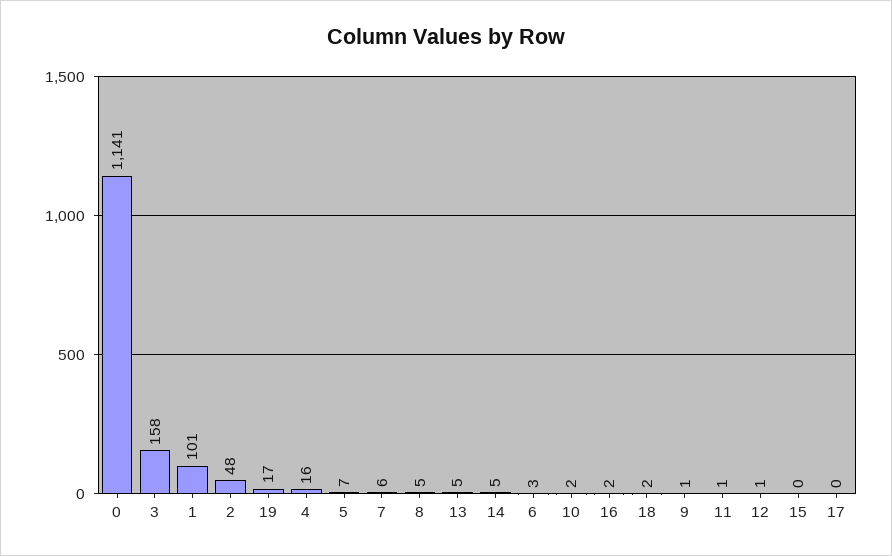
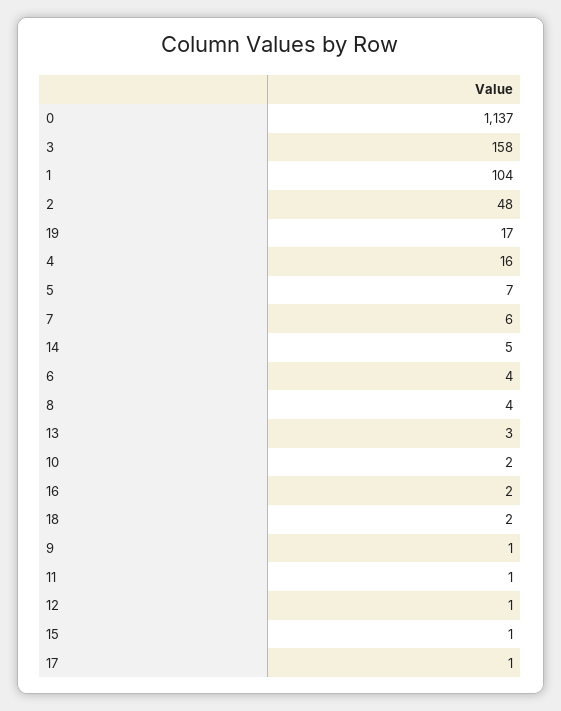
  {
-   "0": 1141,
+   "0": 1137,
    "3": 158,
-   "1": 101,
+   "1": 104,
    "2": 48,
    "19": 17,
    "4": 16,
    "5": 7,
    "7": 6,
-   "8": 5,
+   "8": 4,
-   "13": 5,
+   "13": 3,
    "14": 5,
-   "6": 3,
+   "6": 4,
    "10": 2,
    "16": 2,
    "18": 2,
    "9": 1,
    "11": 1,
    "12": 1,
-   "15": 0,
+   "15": 1,
-   "17": 0
+   "17": 1
  }

